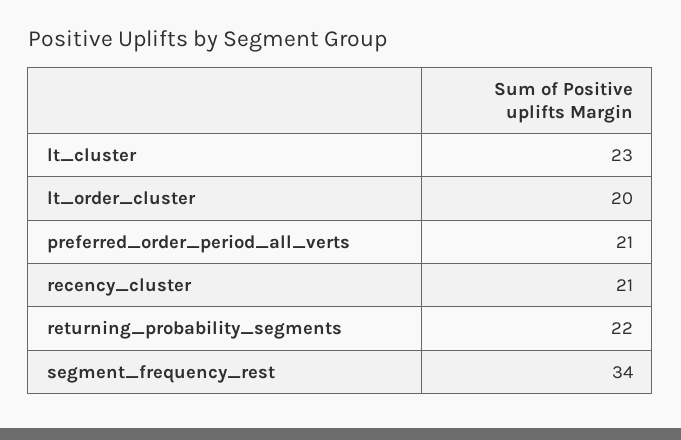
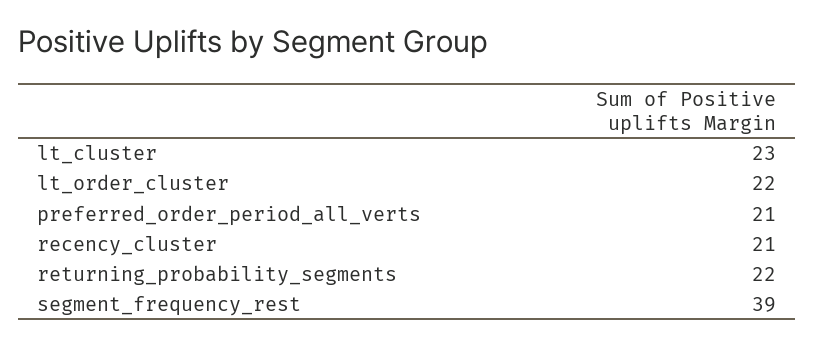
  {
    "lt_cluster": 23,
-   "lt_order_cluster": 20,
+   "lt_order_cluster": 22,
    "preferred_order_period_all_verts": 21,
    "recency_cluster": 21,
    "returning_probability_segments": 22,
-   "segment_frequency_rest": 34
+   "segment_frequency_rest": 39
  }

